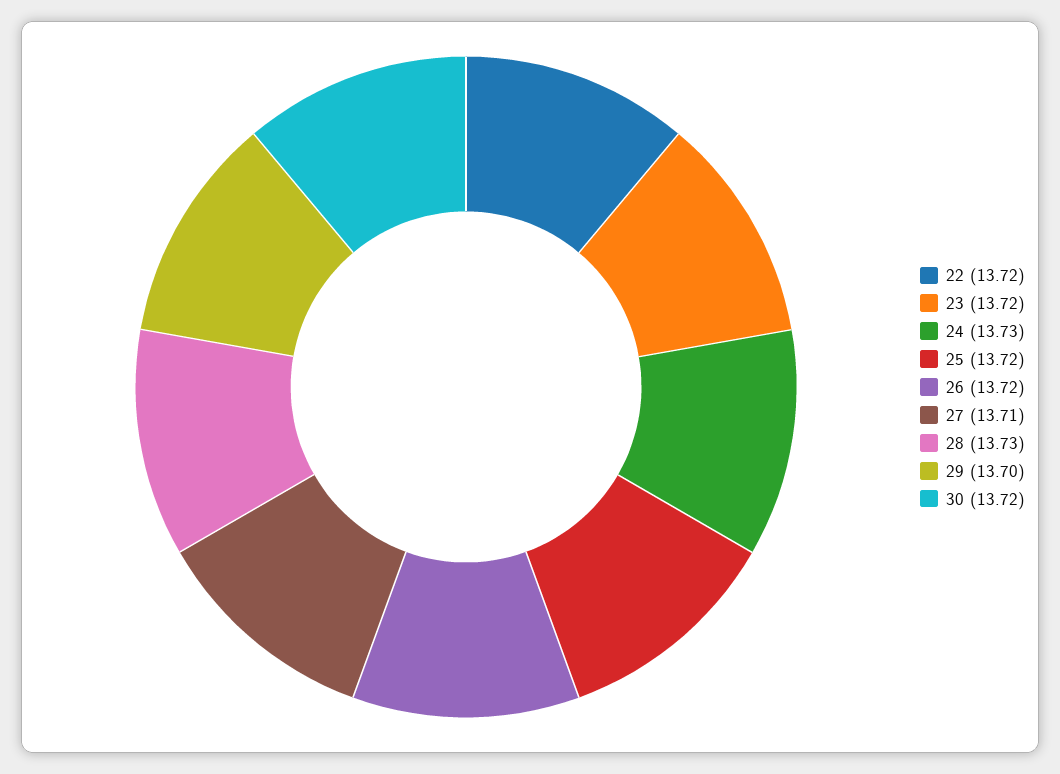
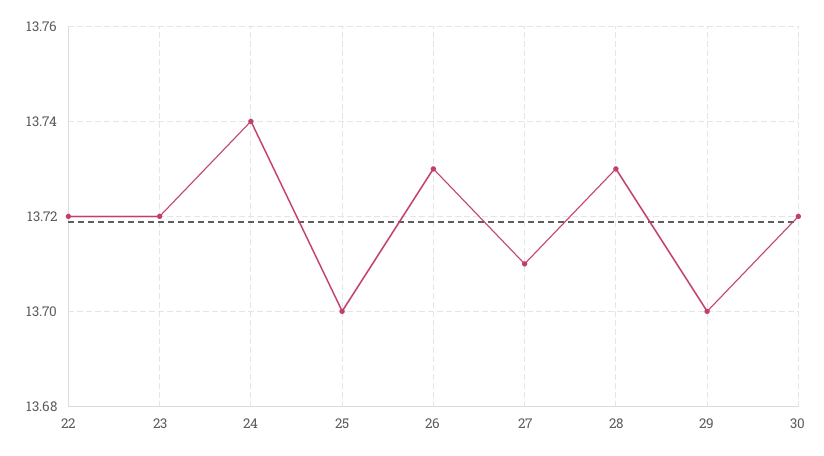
  {
    "22": 13.72,
    "23": 13.72,
-   "24": 13.73,
+   "24": 13.74,
-   "25": 13.72,
+   "25": 13.7,
-   "26": 13.72,
+   "26": 13.73,
    "27": 13.71,
    "28": 13.73,
    "29": 13.7,
    "30": 13.72
  }

